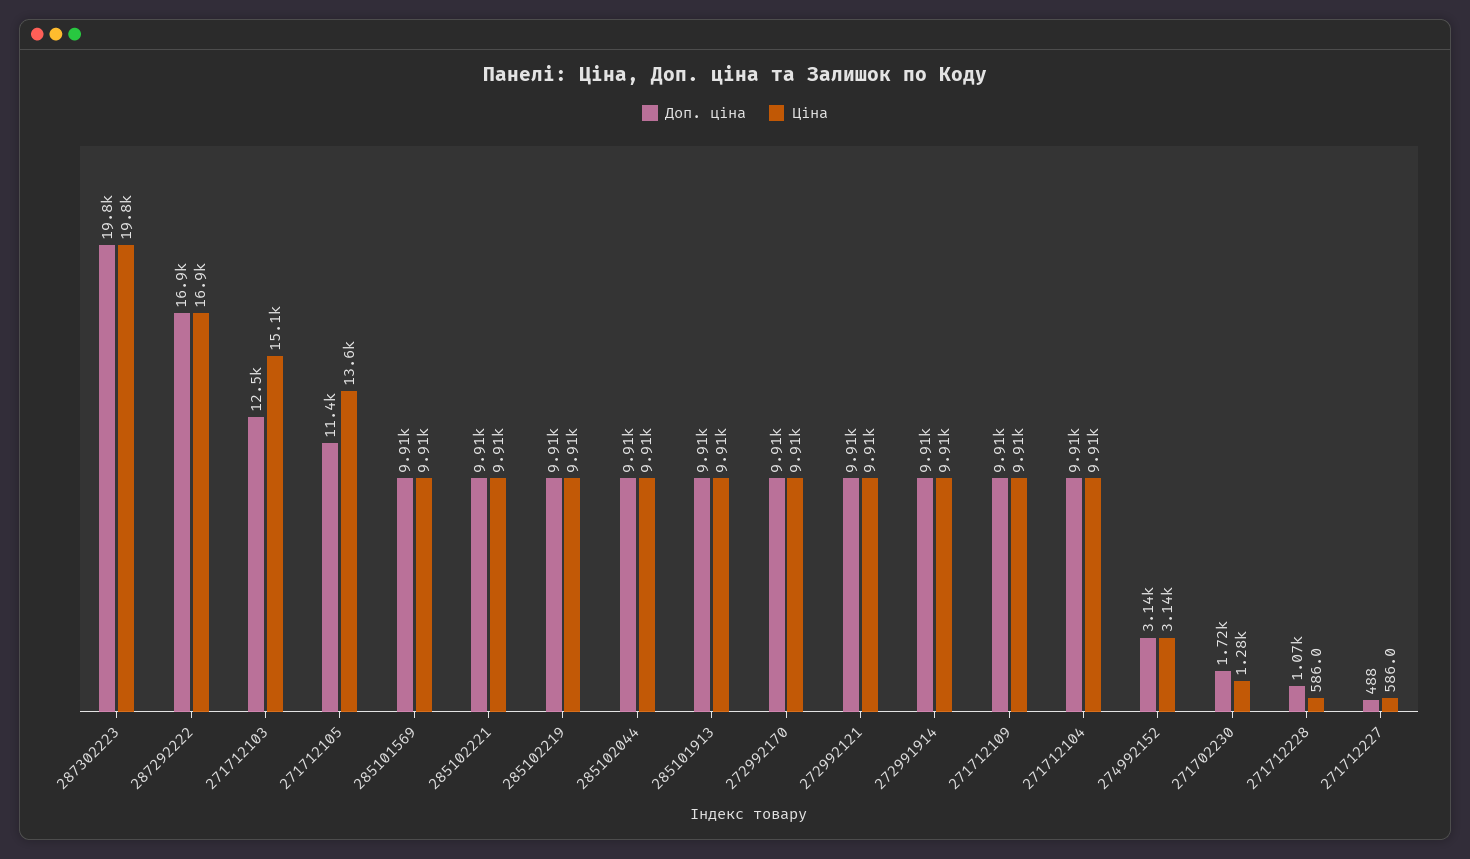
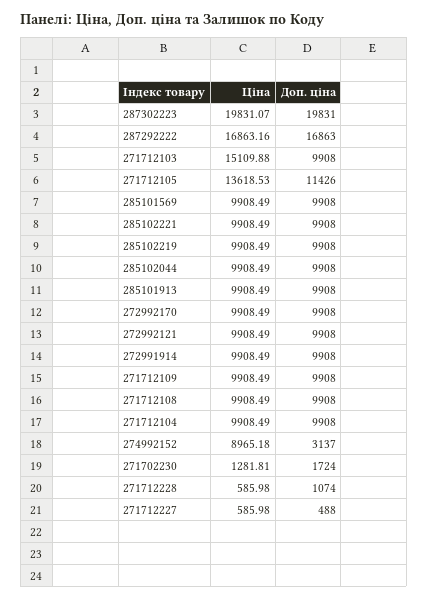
  {
    "Доп. ціна": {
      "287302223": 19831,
      "287292222": 16863,
-     "271712103": 12500,
+     "271712103": 9908,
      "271712105": 11426,
      "285101569": 9908,
      "285102221": 9908,
      "285102219": 9908,
      "285102044": 9908,
      "285101913": 9908,
      "272992170": 9908,
      "272992121": 9908,
      "272991914": 9908,
      "271712109": 9908,
      "271712104": 9908,
      "274992152": 3137,
      "271702230": 1724,
      "271712228": 1074,
-     "271712227": 488
+     "271712227": 488,
+     "271712108": 9908
    },
    "Ціна": {
      "287302223": 19831.07,
      "287292222": 16863.16,
      "271712103": 15109.88,
      "271712105": 13618.53,
      "285101569": 9908.49,
      "285102221": 9908.49,
      "285102219": 9908.49,
      "285102044": 9908.49,
      "285101913": 9908.49,
      "272992170": 9908.49,
      "272992121": 9908.49,
      "272991914": 9908.49,
      "271712109": 9908.49,
      "271712104": 9908.49,
-     "274992152": 3140,
+     "274992152": 8965.18,
      "271702230": 1281.81,
      "271712228": 585.98,
-     "271712227": 585.98
+     "271712227": 585.98,
+     "271712108": 9908.49
    }
  }

